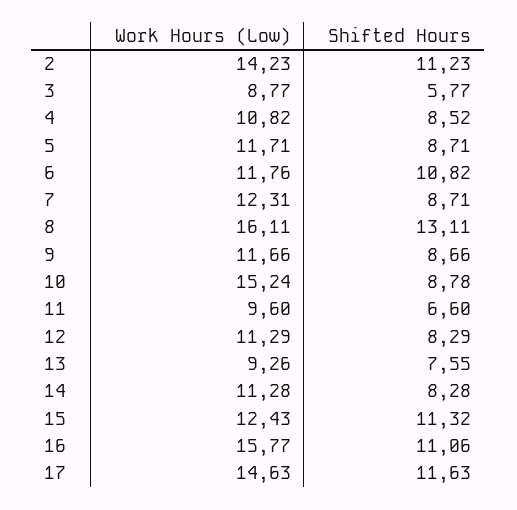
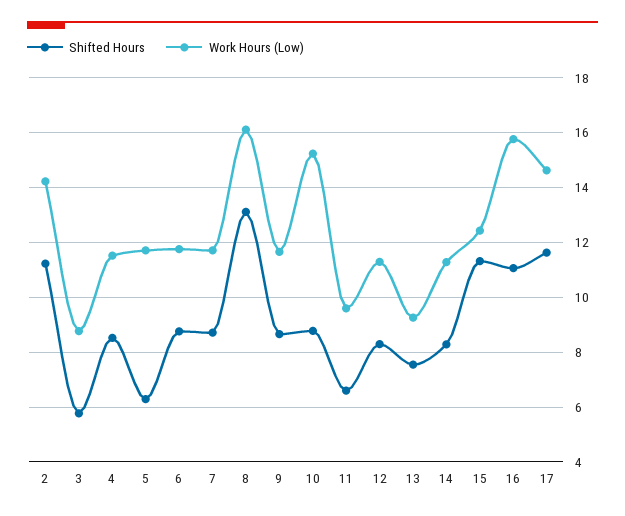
  {
    "Work Hours (Low)": {
      "2": 14.23,
      "3": 8.77,
-     "4": 10.82,
+     "4": 11.5,
      "5": 11.71,
      "6": 11.76,
-     "7": 12.31,
+     "7": 11.75,
      "8": 16.11,
      "9": 11.66,
      "10": 15.24,
      "11": 9.6,
      "12": 11.29,
      "13": 9.26,
      "14": 11.28,
      "15": 12.43,
      "16": 15.77,
      "17": 14.63
    },
    "Shifted Hours": {
      "2": 11.23,
      "3": 5.77,
      "4": 8.52,
-     "5": 8.71,
+     "5": 6.25,
-     "6": 10.82,
+     "6": 8.75,
      "7": 8.71,
      "8": 13.11,
      "9": 8.66,
      "10": 8.78,
      "11": 6.6,
      "12": 8.29,
      "13": 7.55,
      "14": 8.28,
      "15": 11.32,
      "16": 11.06,
      "17": 11.63
    }
  }

